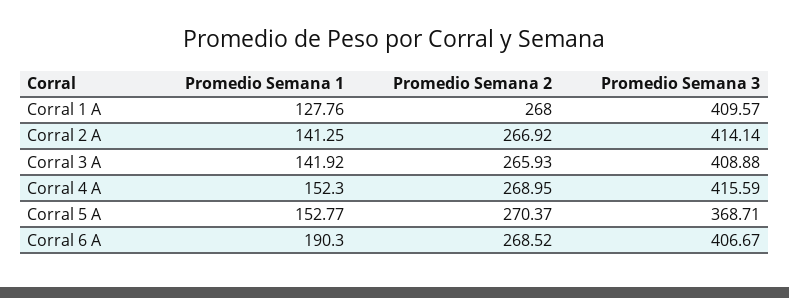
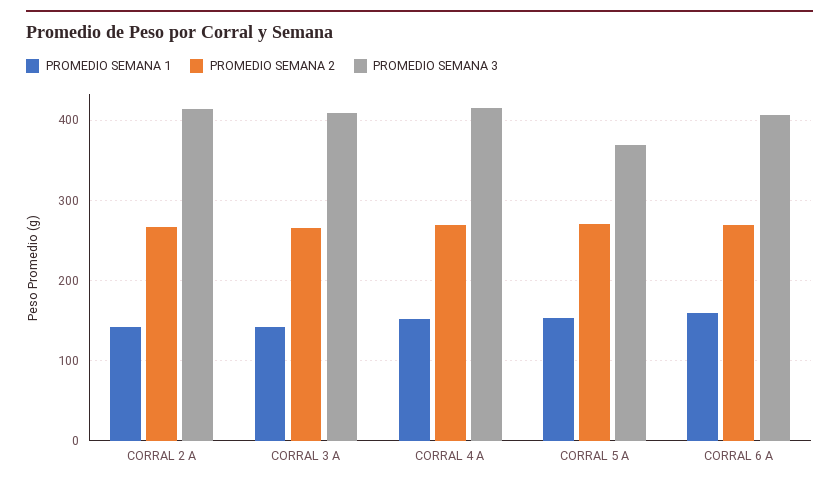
  {
    "Promedio Semana 1": {
-     "Corral 1 A": 127.76,
      "Corral 2 A": 141.25,
      "Corral 3 A": 141.92,
      "Corral 4 A": 152.3,
      "Corral 5 A": 152.77,
-     "Corral 6 A": 190.3
+     "Corral 6 A": 160
    },
    "Promedio Semana 2": {
-     "Corral 1 A": 268,
      "Corral 2 A": 266.92,
      "Corral 3 A": 265.93,
      "Corral 4 A": 268.95,
      "Corral 5 A": 270.37,
      "Corral 6 A": 268.52
    },
    "Promedio Semana 3": {
-     "Corral 1 A": 409.57,
      "Corral 2 A": 414.14,
      "Corral 3 A": 408.88,
      "Corral 4 A": 415.59,
      "Corral 5 A": 368.71,
      "Corral 6 A": 406.67
    }
  }

